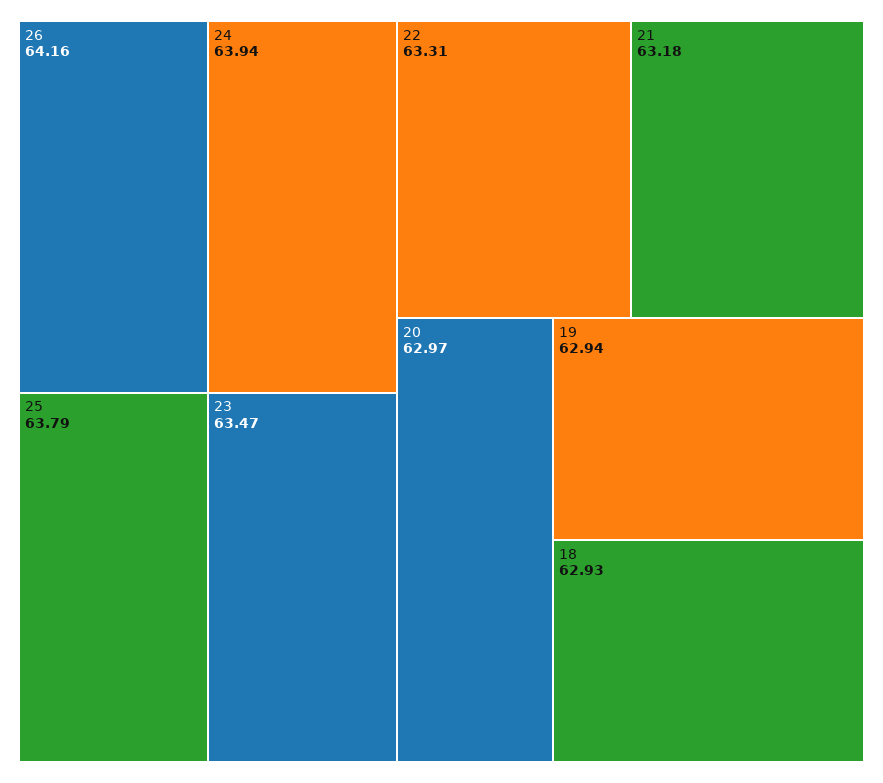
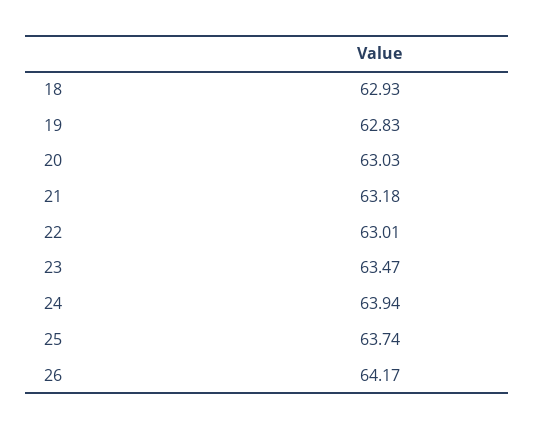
  {
-   "26": 64.16,
+   "26": 64.17,
    "24": 63.94,
-   "25": 63.79,
+   "25": 63.74,
    "23": 63.47,
-   "22": 63.31,
+   "22": 63.01,
    "21": 63.18,
-   "20": 62.97,
+   "20": 63.03,
-   "19": 62.94,
+   "19": 62.83,
    "18": 62.93
  }

